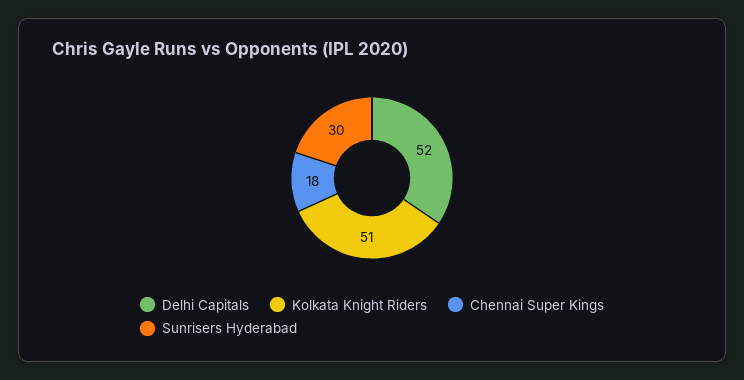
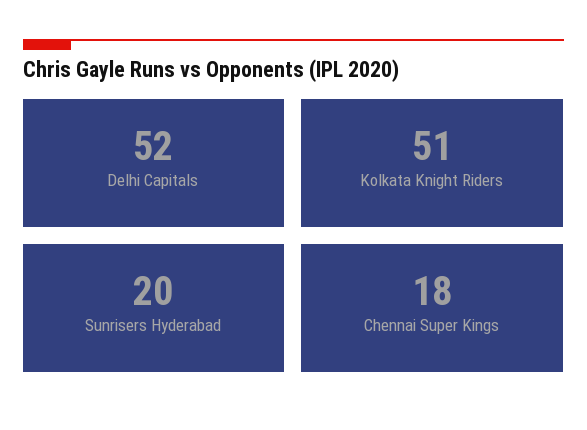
  {
    "Delhi Capitals": 52,
    "Kolkata Knight Riders": 51,
    "Chennai Super Kings": 18,
-   "Sunrisers Hyderabad": 30
+   "Sunrisers Hyderabad": 20
  }

